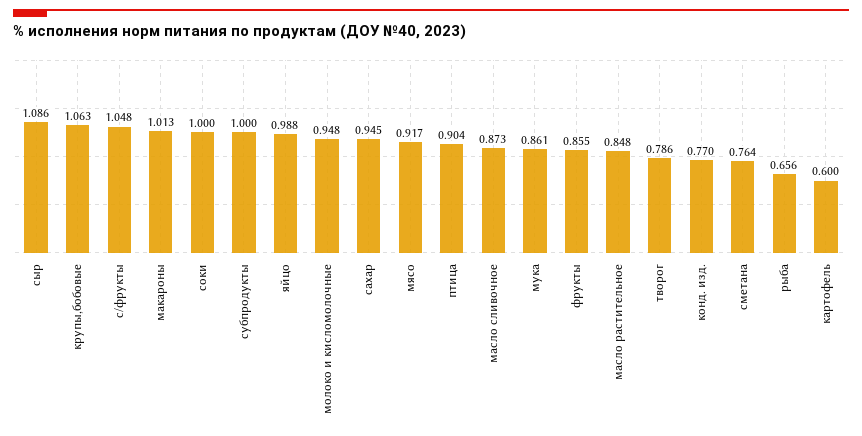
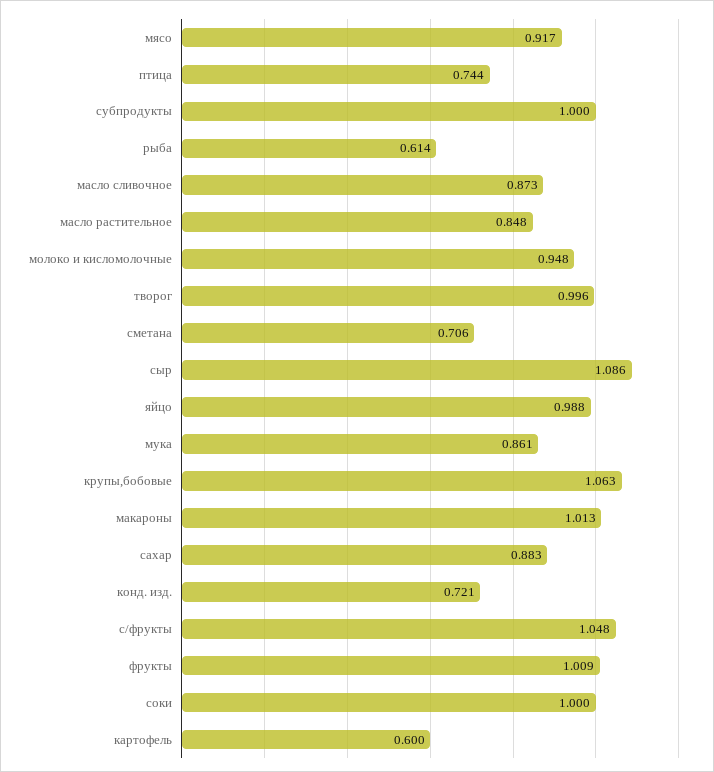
  {
    "сыр": 1.086,
    "крупы,бобовые": 1.063,
    "с/фрукты": 1.048,
    "макароны": 1.013,
    "соки": 1,
    "субпродукты": 1,
    "яйцо": 0.988,
    "молоко и кисломолочные": 0.948,
-   "сахар": 0.945,
+   "сахар": 0.883,
    "мясо": 0.917,
-   "птица": 0.904,
+   "птица": 0.744,
    "масло сливочное": 0.873,
    "мука": 0.861,
-   "фрукты": 0.855,
+   "фрукты": 1.009,
    "масло растительное": 0.848,
-   "творог": 0.786,
+   "творог": 0.996,
-   "конд. изд.": 0.77,
+   "конд. изд.": 0.721,
-   "сметана": 0.764,
+   "сметана": 0.706,
-   "рыба": 0.656,
+   "рыба": 0.614,
    "картофель": 0.6
  }

